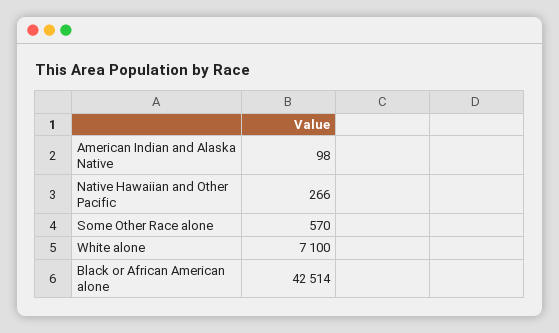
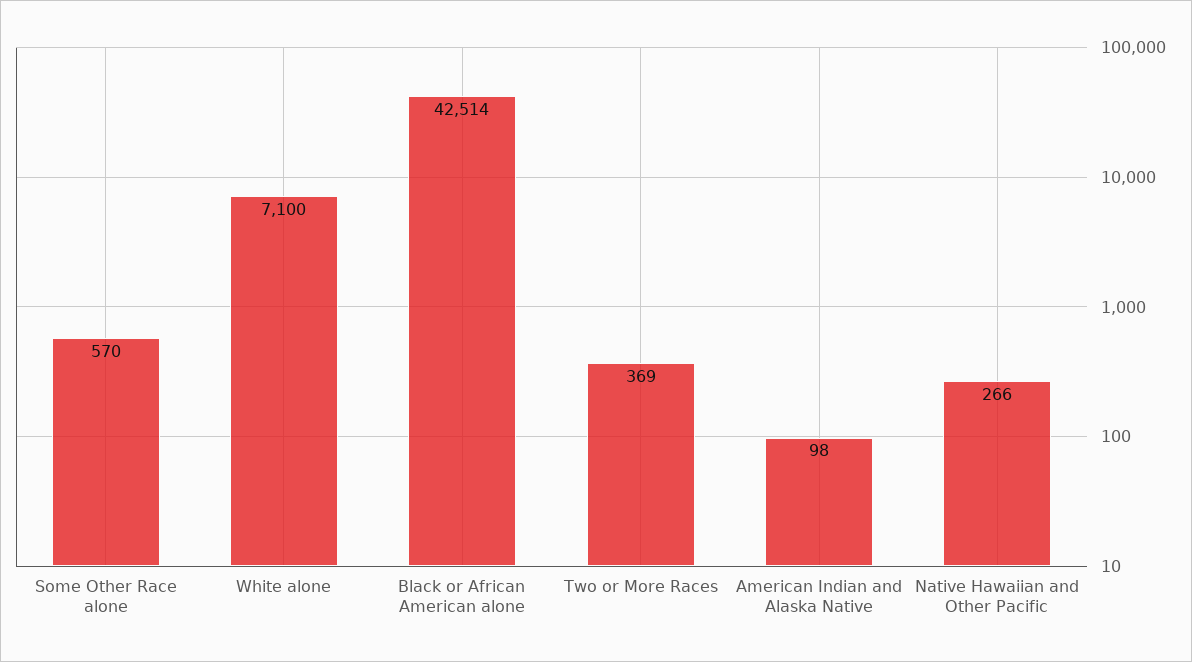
  {
    "American Indian and Alaska Native": 98,
    "Native Hawaiian and Other Pacific": 266,
    "Some Other Race alone": 570,
    "White alone": 7100,
-   "Black or African American alone": 42514
+   "Black or African American alone": 42514,
+   "Two or More Races": 369
  }

